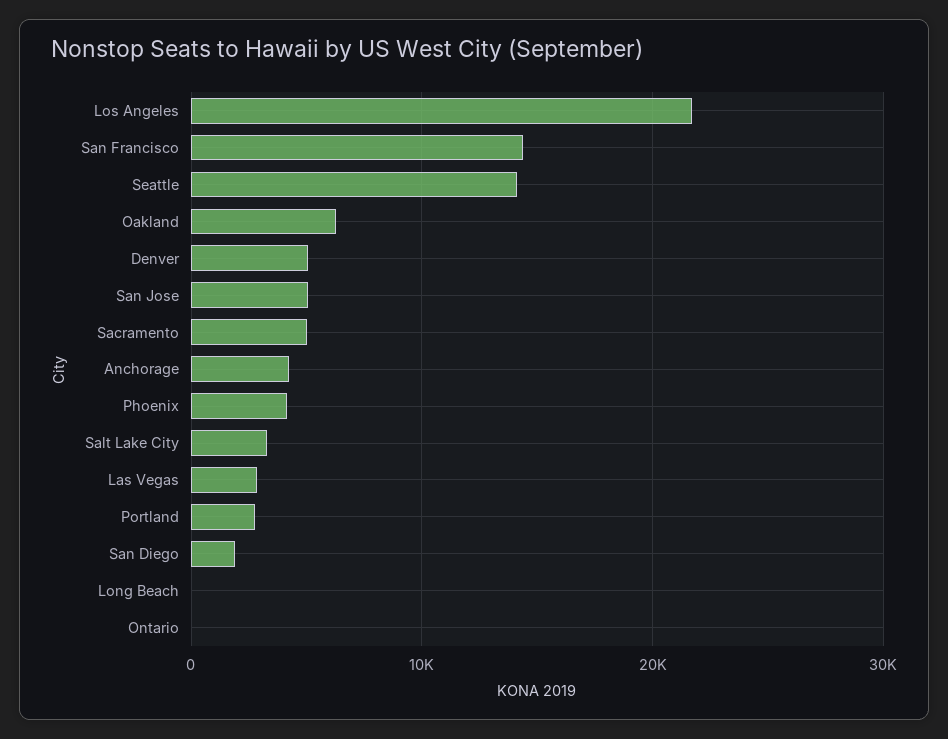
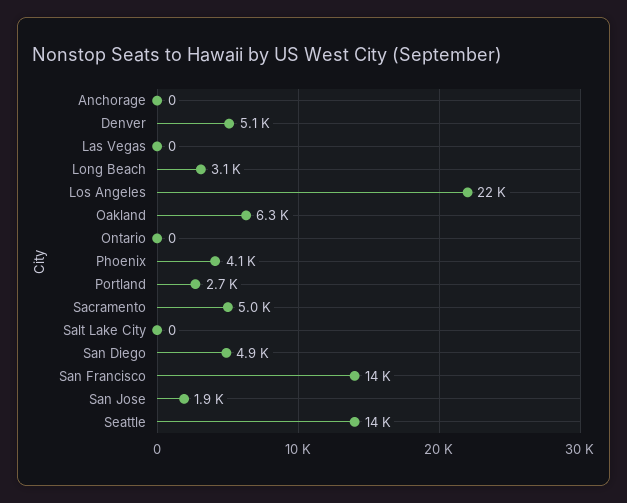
  {
    "Los Angeles": 22000,
    "San Francisco": 14000,
    "Seattle": 14000,
    "Oakland": 6300,
    "Denver": 5100,
-   "San Jose": 5000,
+   "San Jose": 1900,
    "Sacramento": 5000,
-   "Anchorage": 4000,
+   "Anchorage": 0,
    "Phoenix": 4100,
-   "Salt Lake City": 3000,
+   "Salt Lake City": 0,
-   "Las Vegas": 3000,
+   "Las Vegas": 0,
    "Portland": 2700,
-   "San Diego": 2000,
+   "San Diego": 4900,
-   "Long Beach": 0,
+   "Long Beach": 3100,
    "Ontario": 0
  }

